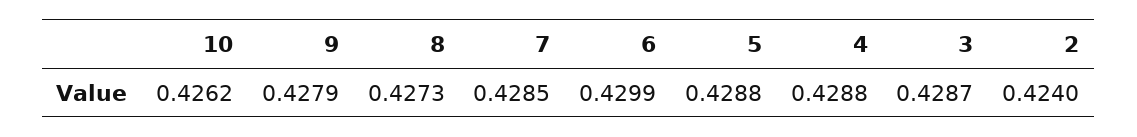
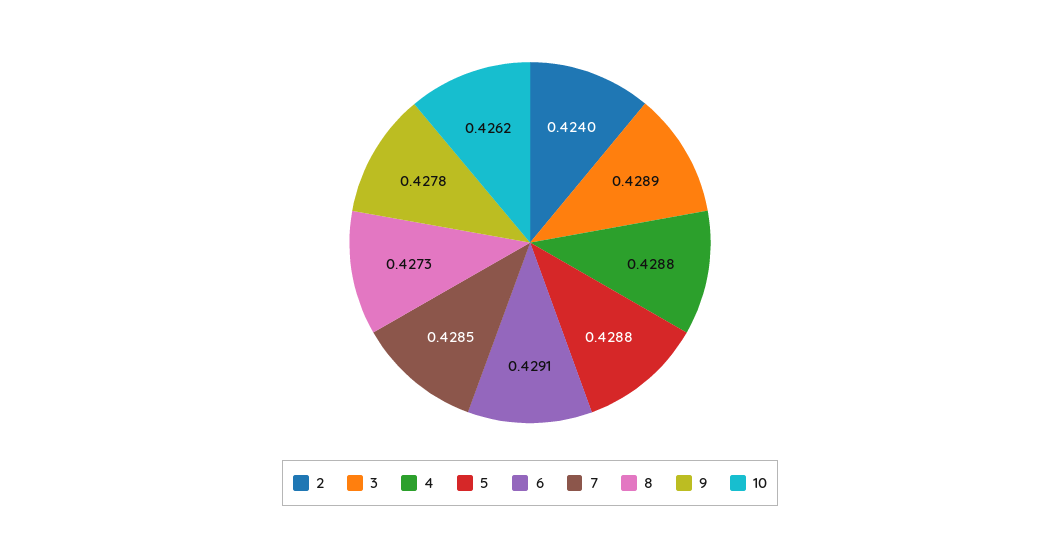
  {
    "10": 0.4262,
-   "9": 0.4279,
+   "9": 0.4278,
    "8": 0.4273,
    "7": 0.4285,
-   "6": 0.4299,
+   "6": 0.4291,
    "5": 0.4288,
    "4": 0.4288,
-   "3": 0.4287,
+   "3": 0.4289,
    "2": 0.424
  }

